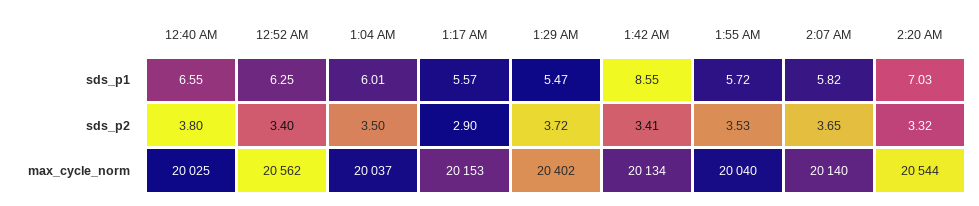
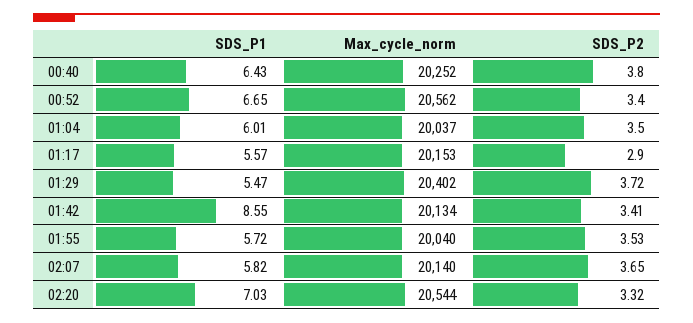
  {
    "12:40 AM": {
-     "sds_p1": 6.55,
+     "sds_p1": 6.43,
      "sds_p2": 3.8,
-     "max_cycle_norm": 20025
+     "max_cycle_norm": 20252
    },
    "12:52 AM": {
-     "sds_p1": 6.25,
+     "sds_p1": 6.65,
      "sds_p2": 3.4,
      "max_cycle_norm": 20562
    },
    "1:04 AM": {
      "sds_p1": 6.01,
      "sds_p2": 3.5,
      "max_cycle_norm": 20037
    },
    "1:17 AM": {
      "sds_p1": 5.57,
      "sds_p2": 2.9,
      "max_cycle_norm": 20153
    },
    "1:29 AM": {
      "sds_p1": 5.47,
      "sds_p2": 3.72,
      "max_cycle_norm": 20402
    },
    "1:42 AM": {
      "sds_p1": 8.55,
      "sds_p2": 3.41,
      "max_cycle_norm": 20134
    },
    "1:55 AM": {
      "sds_p1": 5.72,
      "sds_p2": 3.53,
      "max_cycle_norm": 20040
    },
    "2:07 AM": {
      "sds_p1": 5.82,
      "sds_p2": 3.65,
      "max_cycle_norm": 20140
    },
    "2:20 AM": {
      "sds_p1": 7.03,
      "sds_p2": 3.32,
      "max_cycle_norm": 20544
    }
  }

